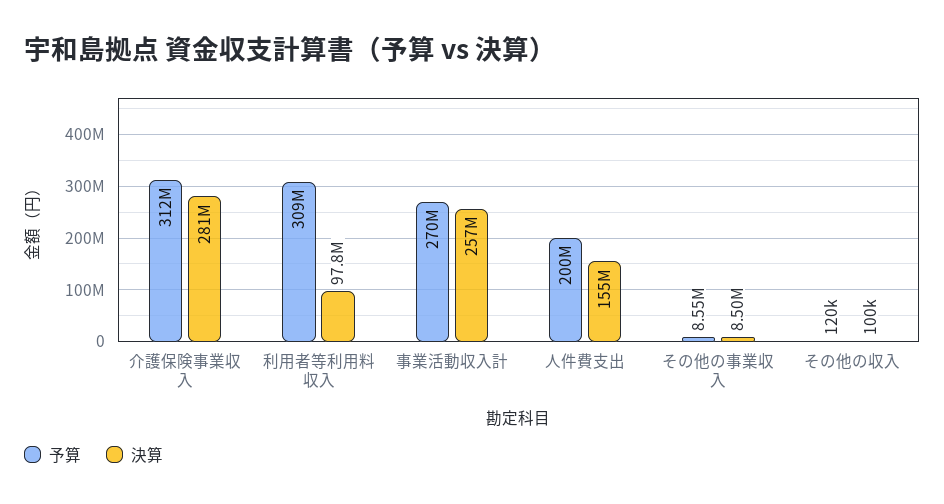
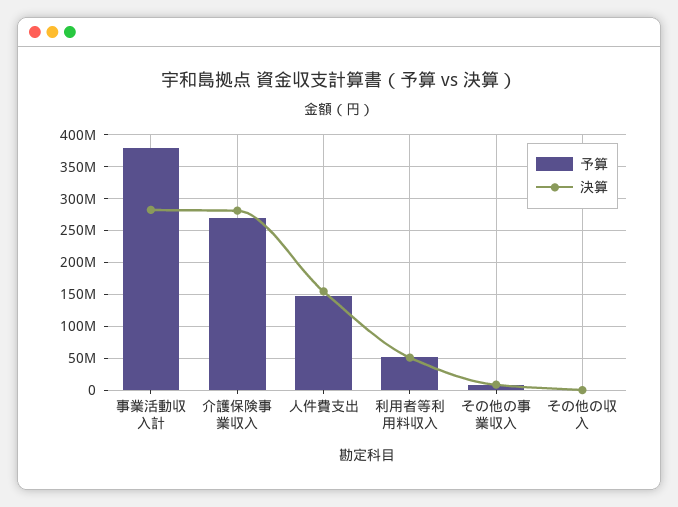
  {
    "予算": {
-     "介護保険事業収入": 312000000,
+     "介護保険事業収入": 270000000,
-     "利用者等利用料収入": 309000000,
+     "利用者等利用料収入": 50000000,
-     "事業活動収入計": 270000000,
+     "事業活動収入計": 380000000,
-     "人件費支出": 200000000,
+     "人件費支出": 150000000,
      "その他の事業収入": 8550000,
      "その他の収入": 120000
    },
    "決算": {
      "介護保険事業収入": 281000000,
-     "利用者等利用料収入": 97800000,
+     "利用者等利用料収入": 50000000,
-     "事業活動収入計": 257000000,
+     "事業活動収入計": 280000000,
      "人件費支出": 155000000,
      "その他の事業収入": 8500000,
      "その他の収入": 100000
    }
  }

